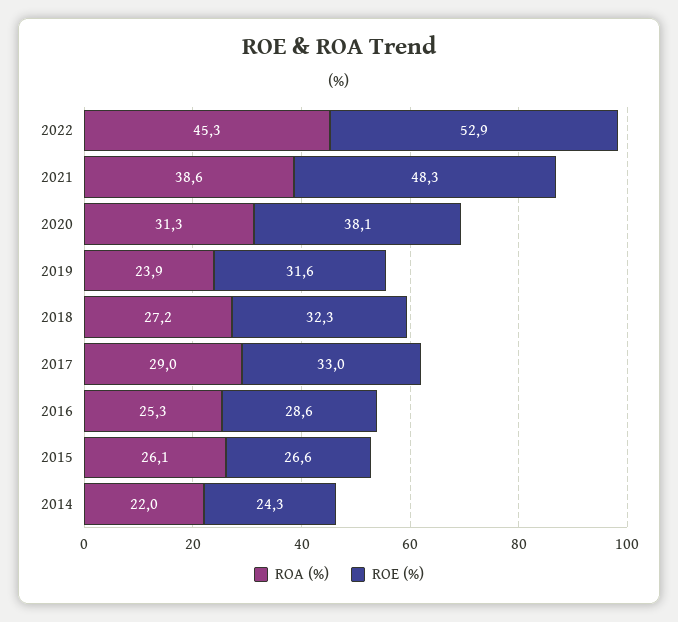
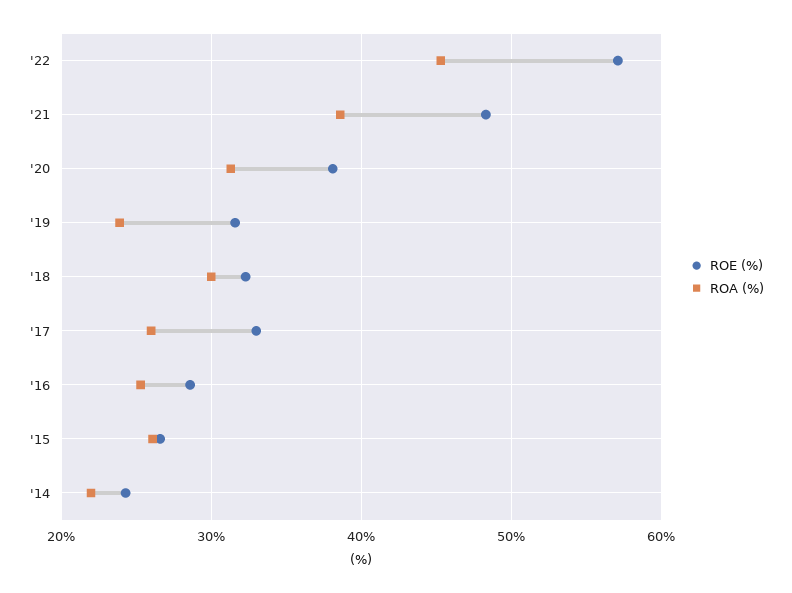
  {
    "ROA (%)": {
      "2022": 45.3,
      "2021": 38.6,
      "2020": 31.3,
      "2019": 23.9,
-     "2018": 27.2,
+     "2018": 30,
-     "2017": 29,
+     "2017": 26,
      "2016": 25.3,
      "2015": 26.1,
      "2014": 22
    },
    "ROE (%)": {
-     "2022": 52.9,
+     "2022": 57,
      "2021": 48.3,
      "2020": 38.1,
      "2019": 31.6,
      "2018": 32.3,
      "2017": 33,
      "2016": 28.6,
      "2015": 26.6,
      "2014": 24.3
    }
  }

